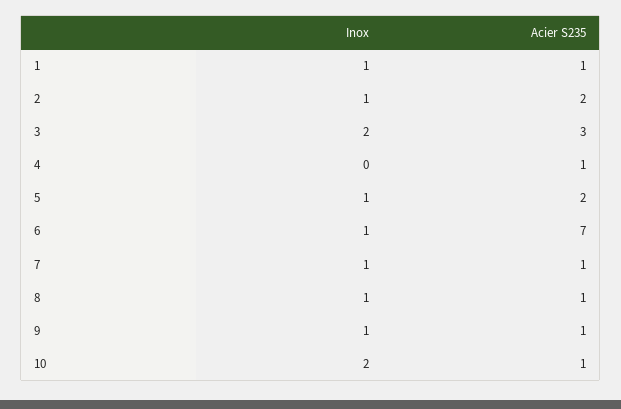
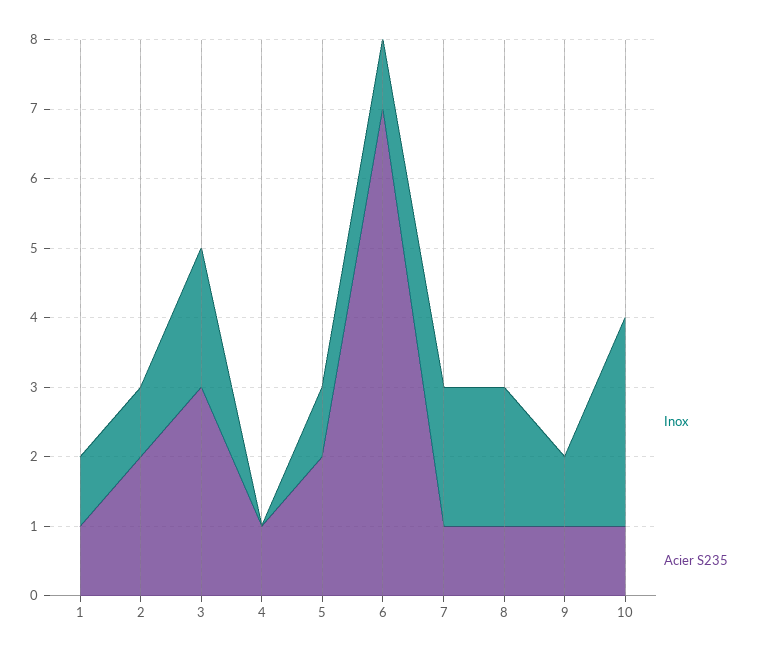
  {
    "Inox": {
      "1": 1,
      "2": 1,
      "3": 2,
      "4": 0,
      "5": 1,
      "6": 1,
-     "7": 1,
+     "7": 2,
-     "8": 1,
+     "8": 2,
      "9": 1,
-     "10": 2
+     "10": 3
    },
    "Acier S235": {
      "1": 1,
      "2": 2,
      "3": 3,
      "4": 1,
      "5": 2,
      "6": 7,
      "7": 1,
      "8": 1,
      "9": 1,
      "10": 1
    }
  }

